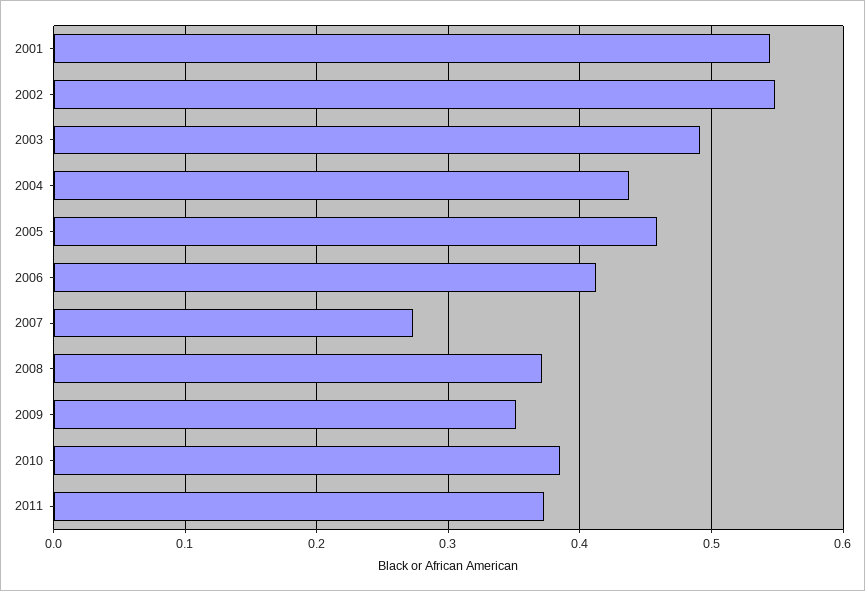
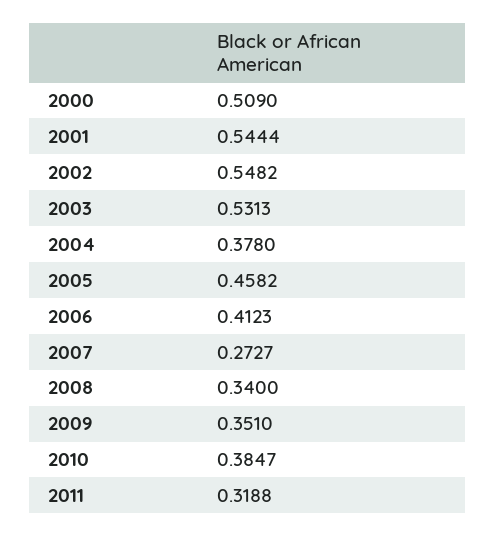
  {
    "2001": 0.5444,
    "2002": 0.5482,
-   "2003": 0.49,
+   "2003": 0.5313,
-   "2004": 0.44,
+   "2004": 0.378,
    "2005": 0.4582,
    "2006": 0.4123,
    "2007": 0.2727,
-   "2008": 0.37,
+   "2008": 0.34,
    "2009": 0.351,
    "2010": 0.3847,
-   "2011": 0.37
+   "2011": 0.3188,
+   "2000": 0.509
  }

